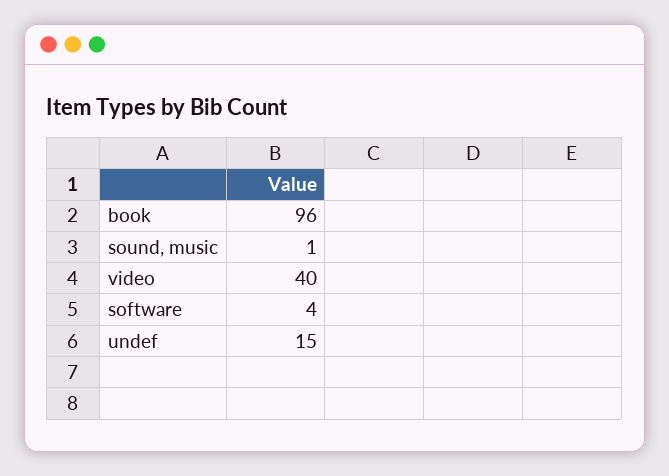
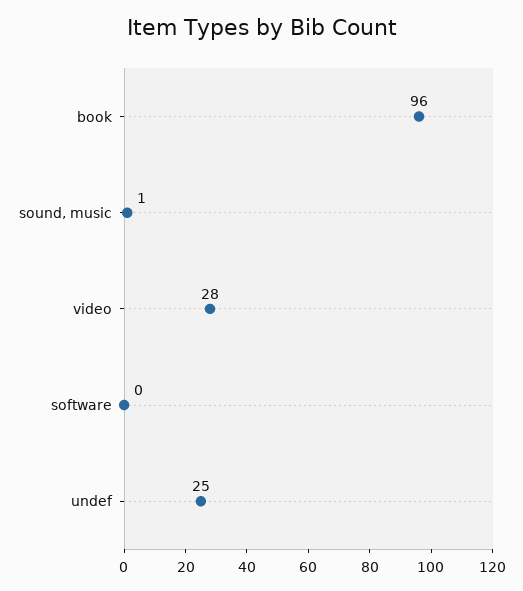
  {
    "book": 96,
    "sound, music": 1,
-   "video": 40,
+   "video": 28,
-   "software": 4,
+   "software": 0,
-   "undef": 15
+   "undef": 25
  }

